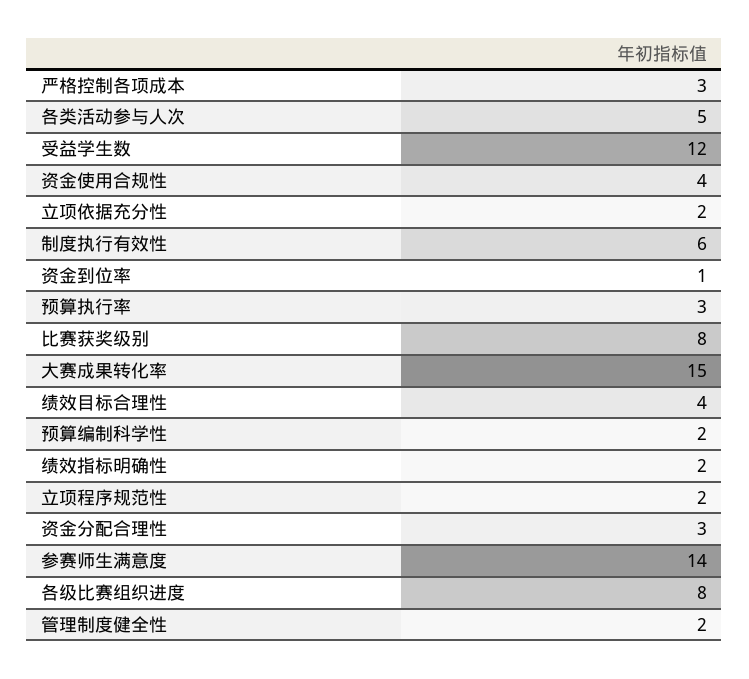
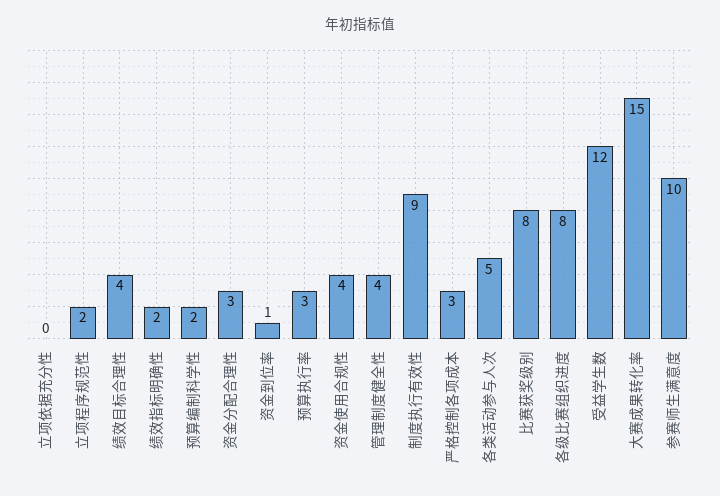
  {
    "严格控制各项成本": 3,
    "各类活动参与人次": 5,
    "受益学生数": 12,
    "资金使用合规性": 4,
-   "立项依据充分性": 2,
+   "立项依据充分性": 0,
-   "制度执行有效性": 6,
+   "制度执行有效性": 9,
    "资金到位率": 1,
    "预算执行率": 3,
    "比赛获奖级别": 8,
    "大赛成果转化率": 15,
    "绩效目标合理性": 4,
    "预算编制科学性": 2,
    "绩效指标明确性": 2,
    "立项程序规范性": 2,
    "资金分配合理性": 3,
-   "参赛师生满意度": 14,
+   "参赛师生满意度": 10,
    "各级比赛组织进度": 8,
-   "管理制度健全性": 2
+   "管理制度健全性": 4
  }

